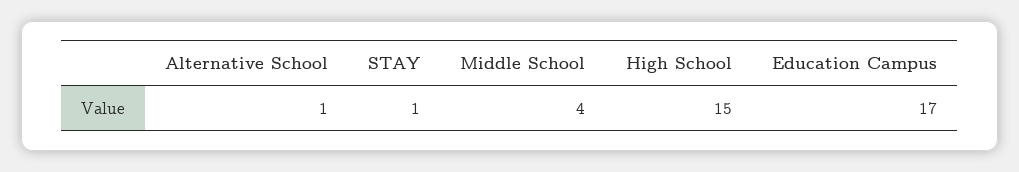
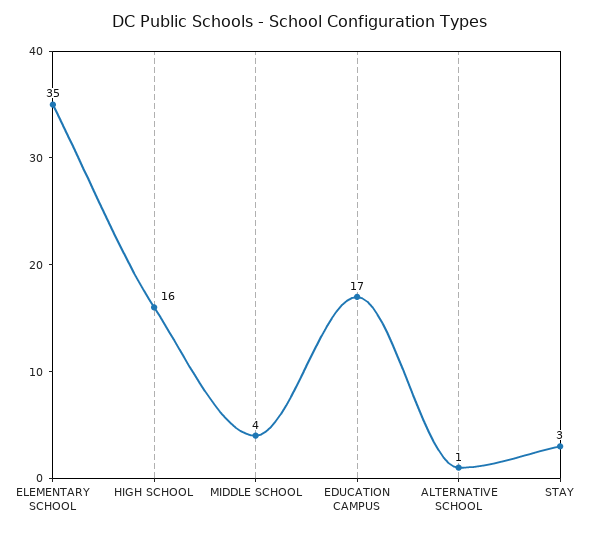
  {
    "Alternative School": 1,
-   "STAY": 1,
+   "STAY": 3,
    "Middle School": 4,
-   "High School": 15,
+   "High School": 16,
-   "Education Campus": 17
+   "Education Campus": 17,
+   "ELEMENTARY SCHOOL": 35
  }

